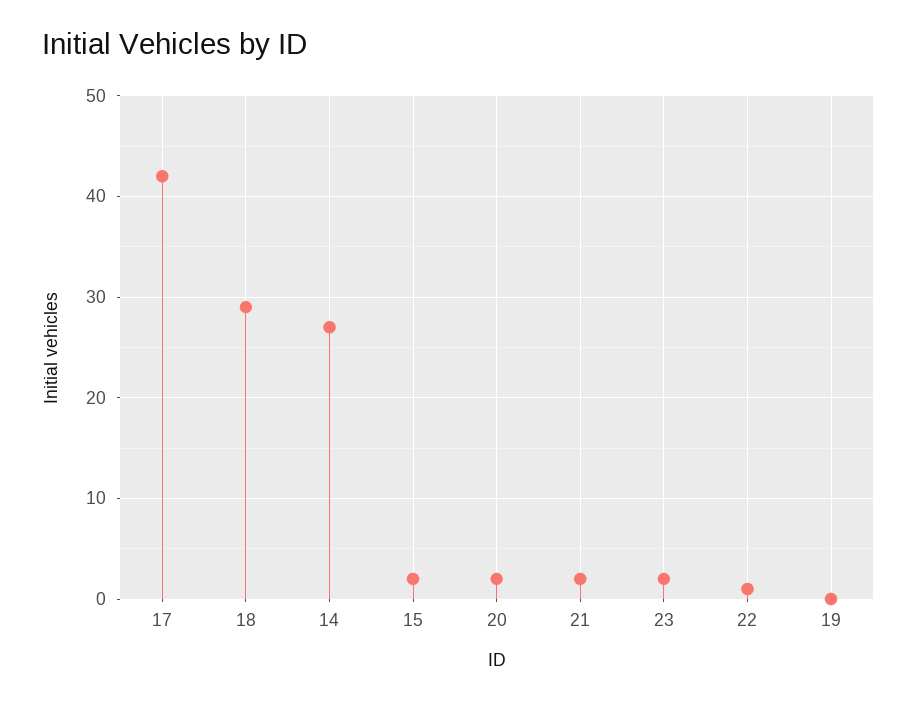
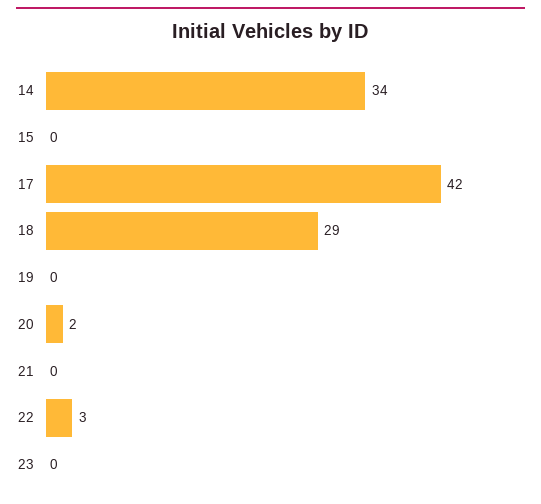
  {
    "17": 42,
    "18": 29,
-   "14": 27,
+   "14": 34,
-   "15": 2,
+   "15": 0,
    "20": 2,
-   "21": 2,
+   "21": 0,
-   "23": 2,
+   "23": 0,
-   "22": 1,
+   "22": 3,
    "19": 0
  }

